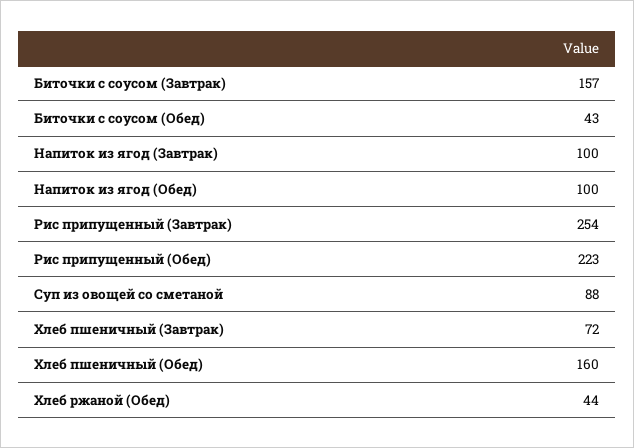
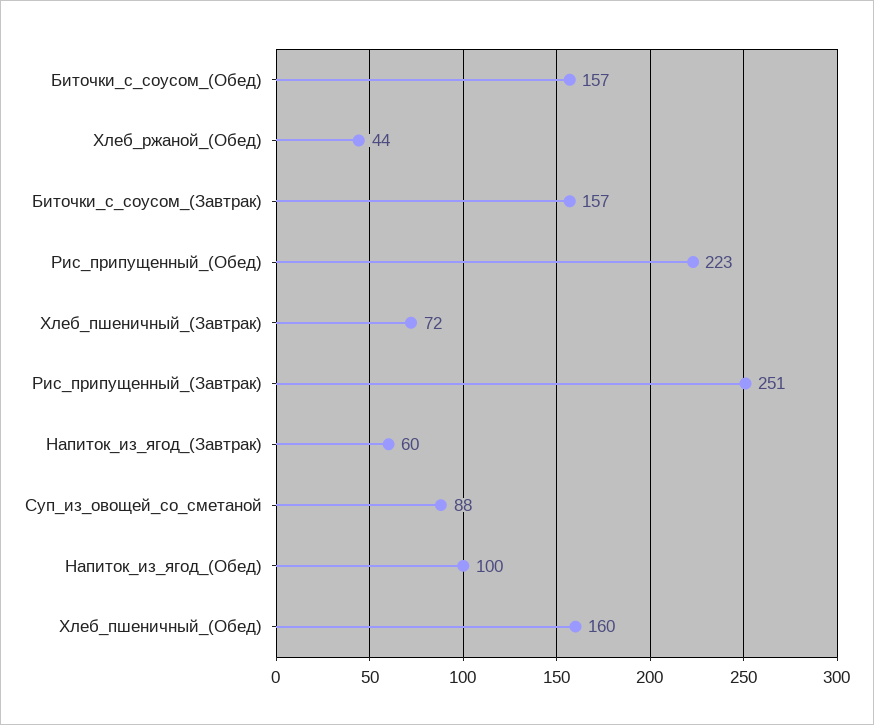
  {
    "Биточки с соусом (Завтрак)": 157,
-   "Биточки с соусом (Обед)": 43,
+   "Биточки с соусом (Обед)": 157,
-   "Напиток из ягод (Завтрак)": 100,
+   "Напиток из ягод (Завтрак)": 60,
    "Напиток из ягод (Обед)": 100,
-   "Рис припущенный (Завтрак)": 254,
+   "Рис припущенный (Завтрак)": 251,
    "Рис припущенный (Обед)": 223,
    "Суп из овощей со сметаной": 88,
    "Хлеб пшеничный (Завтрак)": 72,
    "Хлеб пшеничный (Обед)": 160,
    "Хлеб ржаной (Обед)": 44
  }

